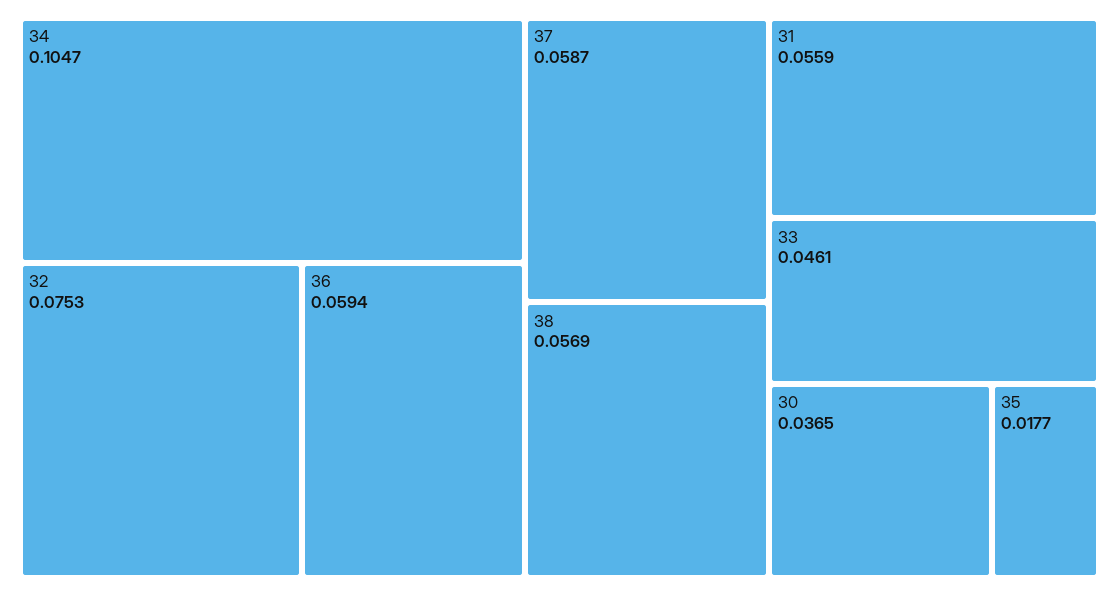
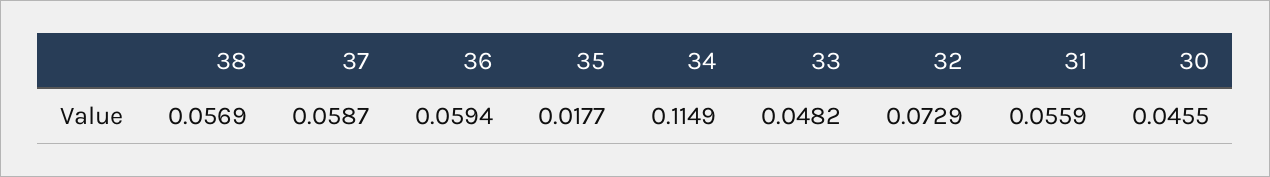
  {
-   "34": 0.1047,
+   "34": 0.1149,
-   "32": 0.0753,
+   "32": 0.0729,
    "36": 0.0594,
    "37": 0.0587,
    "38": 0.0569,
    "31": 0.0559,
-   "33": 0.0461,
+   "33": 0.0482,
-   "30": 0.0365,
+   "30": 0.0455,
    "35": 0.0177
  }

